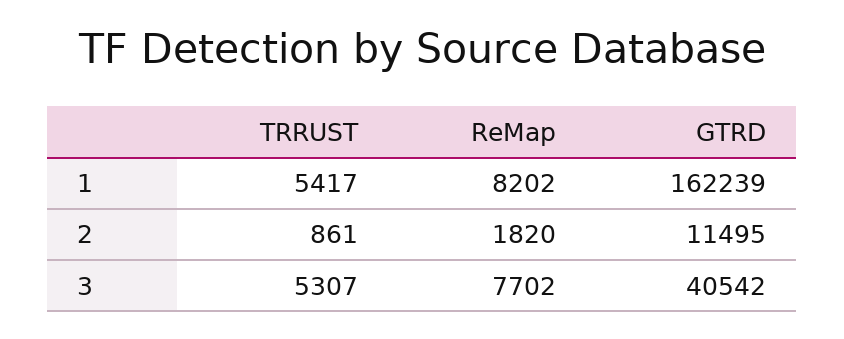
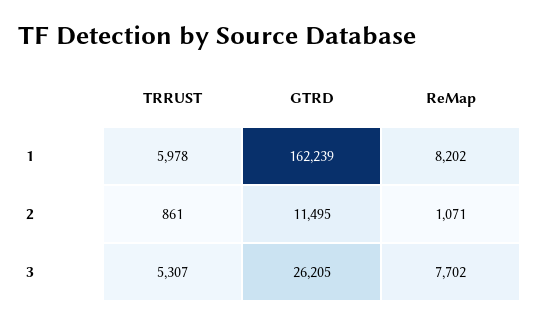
  {
    "TRRUST": {
-     "1": 5417,
+     "1": 5978,
      "2": 861,
      "3": 5307
    },
    "ReMap": {
      "1": 8202,
-     "2": 1820,
+     "2": 1071,
      "3": 7702
    },
    "GTRD": {
      "1": 162239,
      "2": 11495,
-     "3": 40542
+     "3": 26205
    }
  }

